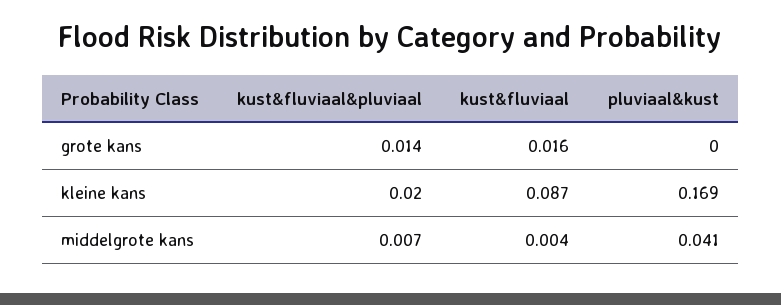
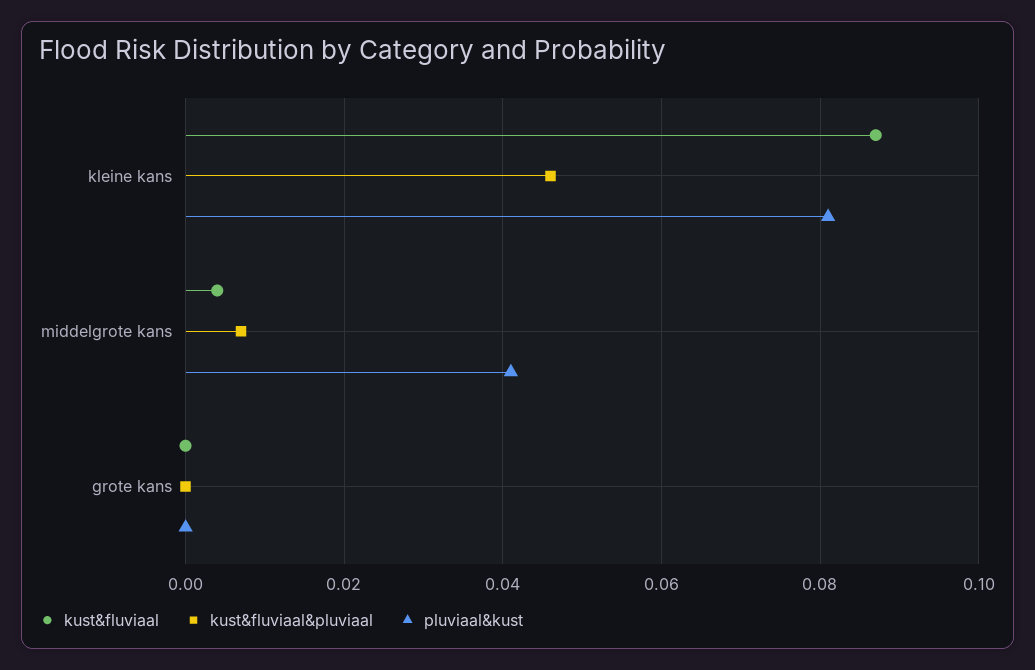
  {
    "kust&fluviaal&pluviaal": {
-     "grote kans": 0.014,
+     "grote kans": 0,
-     "kleine kans": 0.02,
+     "kleine kans": 0.045,
      "middelgrote kans": 0.007
    },
    "kust&fluviaal": {
-     "grote kans": 0.016,
+     "grote kans": 0,
      "kleine kans": 0.087,
      "middelgrote kans": 0.004
    },
    "pluviaal&kust": {
      "grote kans": 0,
-     "kleine kans": 0.169,
+     "kleine kans": 0.08,
      "middelgrote kans": 0.041
    }
  }

